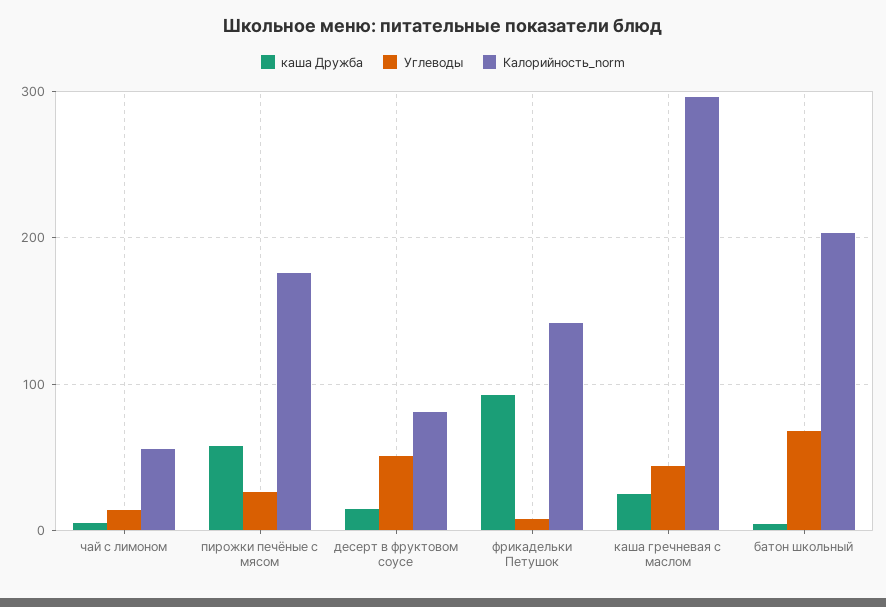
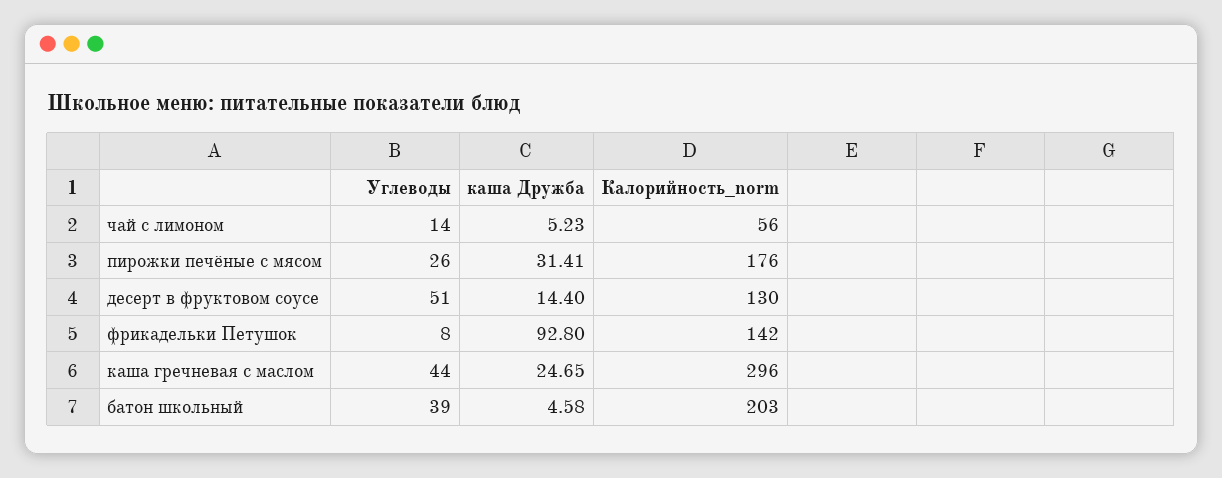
  {
    "каша Дружба": {
      "чай с лимоном": 5.23,
-     "пирожки печёные с мясом": 60,
+     "пирожки печёные с мясом": 31.41,
      "десерт в фруктовом соусе": 14.4,
      "фрикадельки Петушок": 92.8,
      "каша гречневая с маслом": 24.65,
      "батон школьный": 4.58
    },
    "Углеводы": {
      "чай с лимоном": 14,
      "пирожки печёные с мясом": 26,
      "десерт в фруктовом соусе": 51,
      "фрикадельки Петушок": 8,
      "каша гречневая с маслом": 44,
-     "батон школьный": 70
+     "батон школьный": 39
    },
    "Калорийность_norm": {
      "чай с лимоном": 56,
      "пирожки печёные с мясом": 176,
-     "десерт в фруктовом соусе": 80,
+     "десерт в фруктовом соусе": 130,
      "фрикадельки Петушок": 142,
      "каша гречневая с маслом": 296,
      "батон школьный": 203
    }
  }

